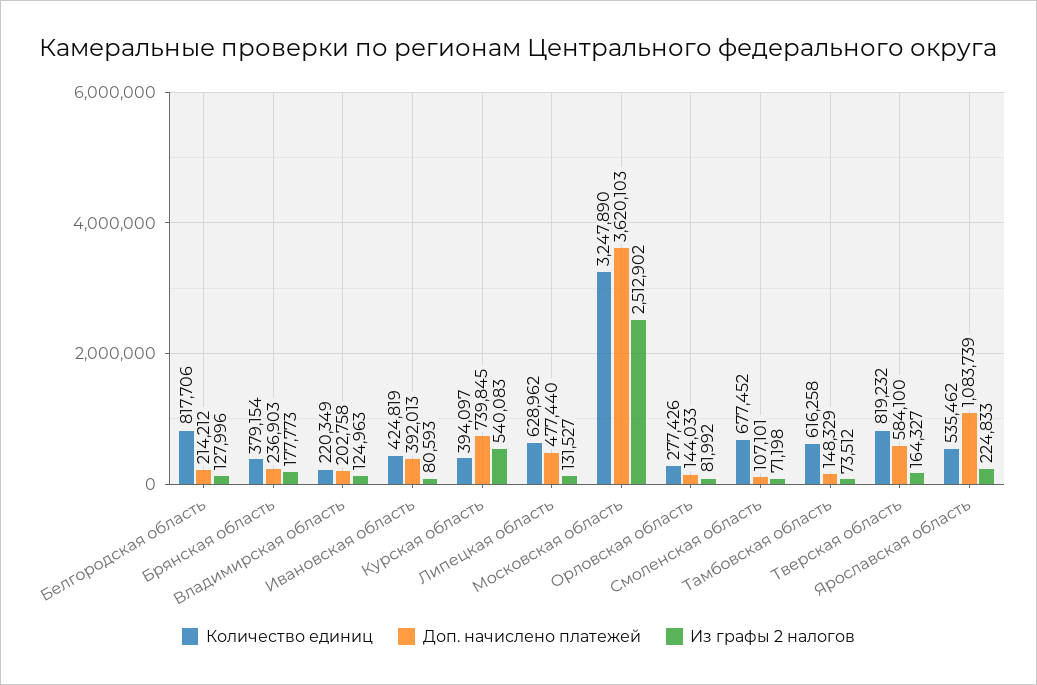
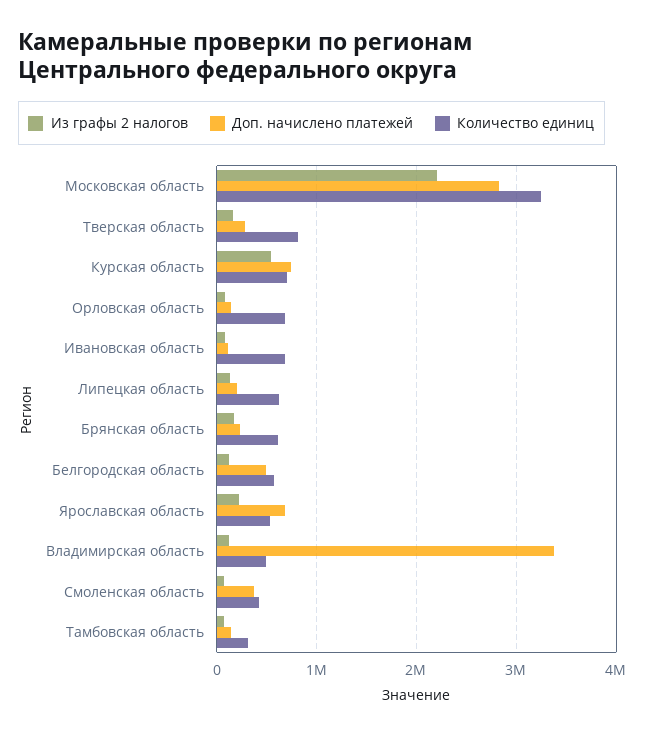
  {
    "Количество единиц": {
-     "Белгородская область": 817706,
+     "Белгородская область": 600000,
-     "Брянская область": 379154,
+     "Брянская область": 600000,
-     "Владимирская область": 220349,
+     "Владимирская область": 500000,
-     "Ивановская область": 424819,
+     "Ивановская область": 700000,
-     "Курская область": 394097,
+     "Курская область": 700000,
      "Липецкая область": 628962,
      "Московская область": 3247890,
-     "Орловская область": 277426,
+     "Орловская область": 700000,
-     "Смоленская область": 677452,
+     "Смоленская область": 400000,
-     "Тамбовская область": 616258,
+     "Тамбовская область": 300000,
      "Тверская область": 819232,
      "Ярославская область": 535462
    },
    "Доп. начислено платежей": {
-     "Белгородская область": 214212,
+     "Белгородская область": 500000,
      "Брянская область": 236903,
-     "Владимирская область": 202758,
+     "Владимирская область": 3400000,
-     "Ивановская область": 392013,
+     "Ивановская область": 100000,
      "Курская область": 739845,
-     "Липецкая область": 477440,
+     "Липецкая область": 200000,
-     "Московская область": 3620103,
+     "Московская область": 2800000,
      "Орловская область": 144033,
-     "Смоленская область": 107101,
+     "Смоленская область": 400000,
      "Тамбовская область": 148329,
-     "Тверская область": 584100,
+     "Тверская область": 300000,
-     "Ярославская область": 1083739
+     "Ярославская область": 700000
    },
    "Из графы 2 налогов": {
      "Белгородская область": 127996,
      "Брянская область": 177773,
      "Владимирская область": 124963,
      "Ивановская область": 80593,
      "Курская область": 540083,
      "Липецкая область": 131527,
-     "Московская область": 2512902,
+     "Московская область": 2200000,
      "Орловская область": 81992,
      "Смоленская область": 71198,
      "Тамбовская область": 73512,
      "Тверская область": 164327,
      "Ярославская область": 224833
    }
  }

